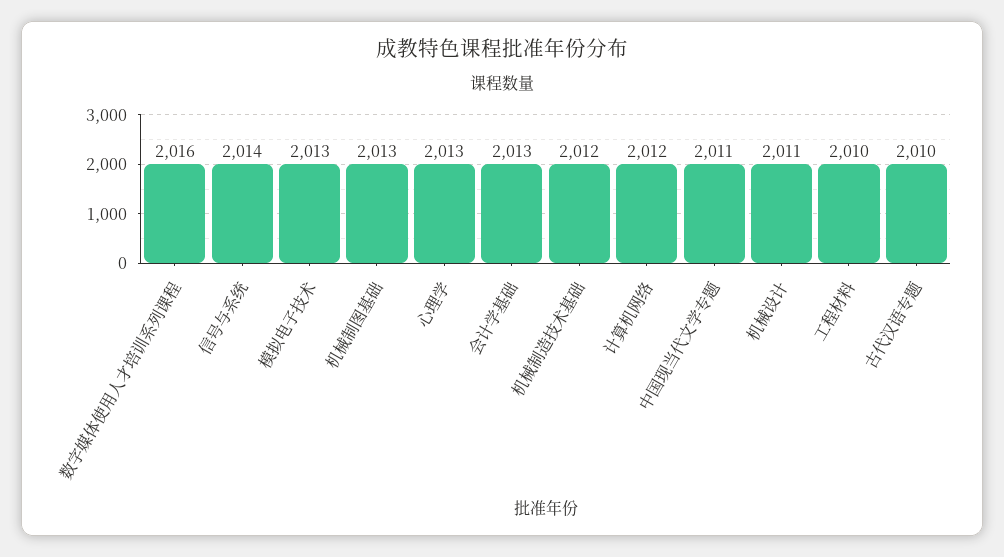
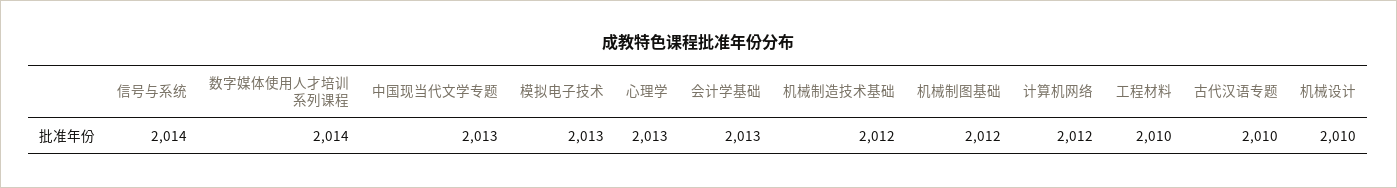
  {
-   "数字媒体使用人才培训系列课程": 2016,
+   "数字媒体使用人才培训系列课程": 2014,
    "信号与系统": 2014,
    "模拟电子技术": 2013,
-   "机械制图基础": 2013,
+   "机械制图基础": 2012,
    "心理学": 2013,
    "会计学基础": 2013,
    "机械制造技术基础": 2012,
    "计算机网络": 2012,
-   "中国现当代文学专题": 2011,
+   "中国现当代文学专题": 2013,
-   "机械设计": 2011,
+   "机械设计": 2010,
    "工程材料": 2010,
    "古代汉语专题": 2010
  }

